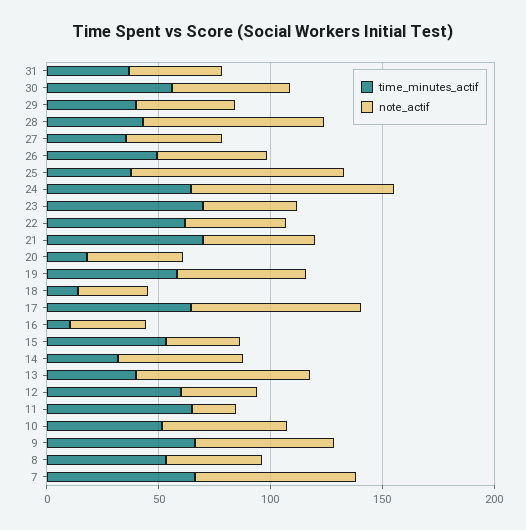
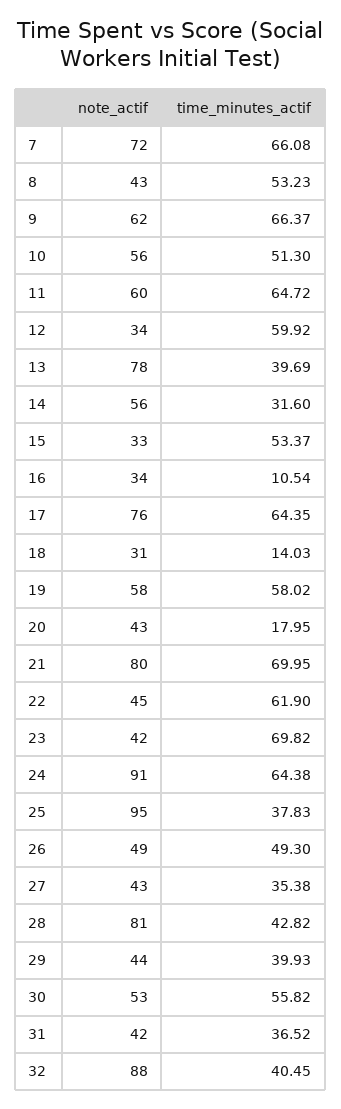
  {
    "time_minutes_actif": {
      "31": 36.52,
      "30": 55.82,
      "29": 39.93,
      "28": 42.82,
      "27": 35.38,
      "26": 49.3,
      "25": 37.83,
      "24": 64.38,
      "23": 69.82,
      "22": 61.9,
      "21": 69.95,
      "20": 17.95,
      "19": 58.02,
      "18": 14.03,
      "17": 64.35,
      "16": 10.54,
      "15": 53.37,
      "14": 31.6,
      "13": 39.69,
      "12": 59.92,
      "11": 64.72,
      "10": 51.3,
      "9": 66.37,
      "8": 53.23,
-     "7": 66.08
+     "7": 66.08,
+     "32": 40.45
    },
    "note_actif": {
      "31": 42,
      "30": 53,
      "29": 44,
      "28": 81,
      "27": 43,
      "26": 49,
      "25": 95,
      "24": 91,
      "23": 42,
      "22": 45,
-     "21": 50,
+     "21": 80,
      "20": 43,
      "19": 58,
      "18": 31,
      "17": 76,
      "16": 34,
      "15": 33,
      "14": 56,
      "13": 78,
      "12": 34,
-     "11": 20,
+     "11": 60,
      "10": 56,
      "9": 62,
      "8": 43,
-     "7": 72
+     "7": 72,
+     "32": 88
    }
  }

